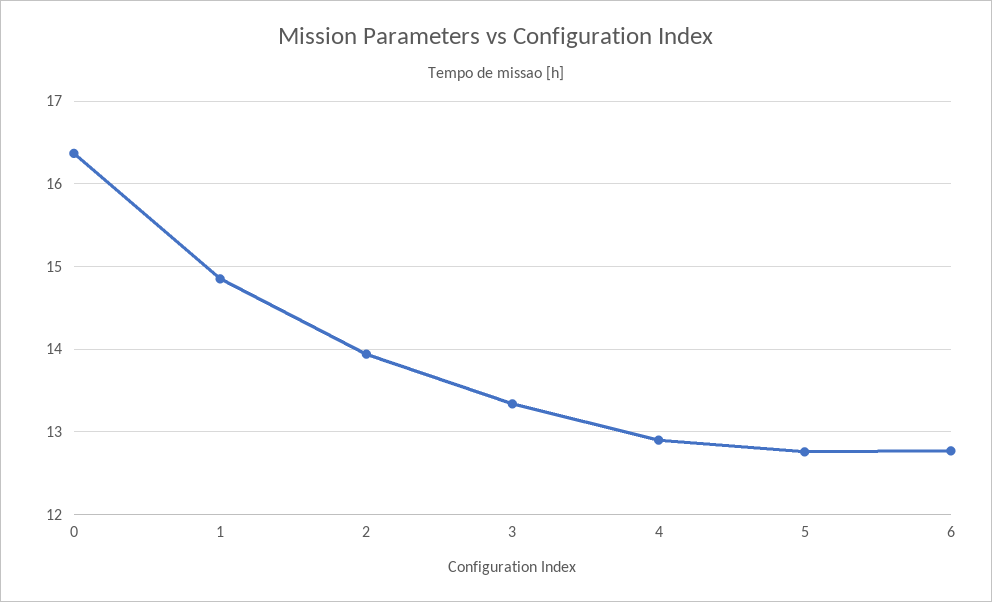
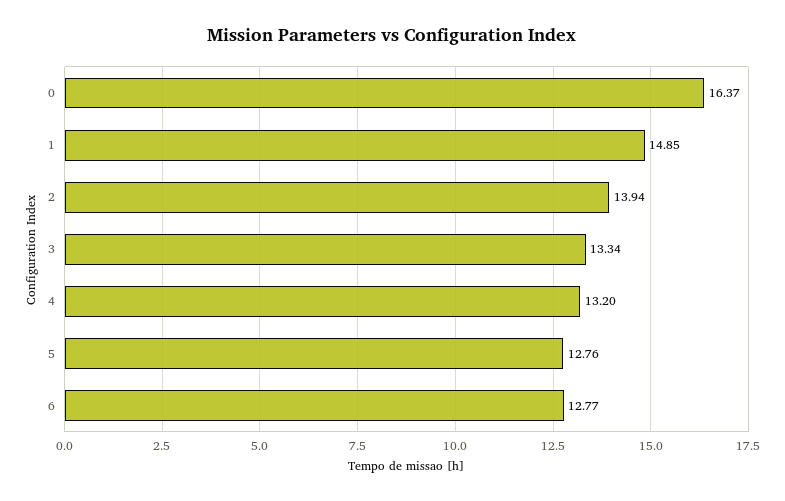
  {
    "0": 16.37,
    "1": 14.85,
    "2": 13.94,
    "3": 13.34,
-   "4": 12.9,
+   "4": 13.2,
    "5": 12.76,
    "6": 12.77
  }

